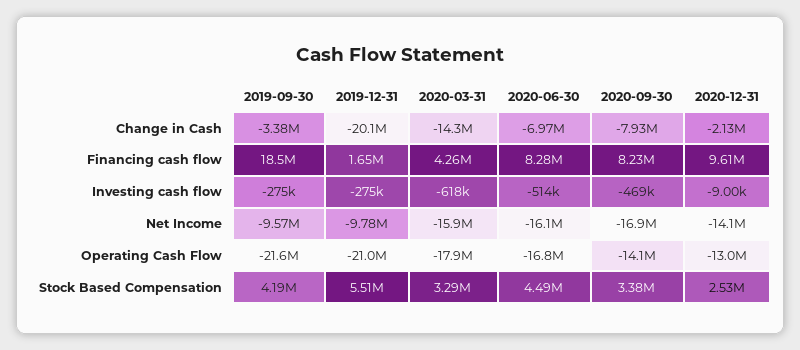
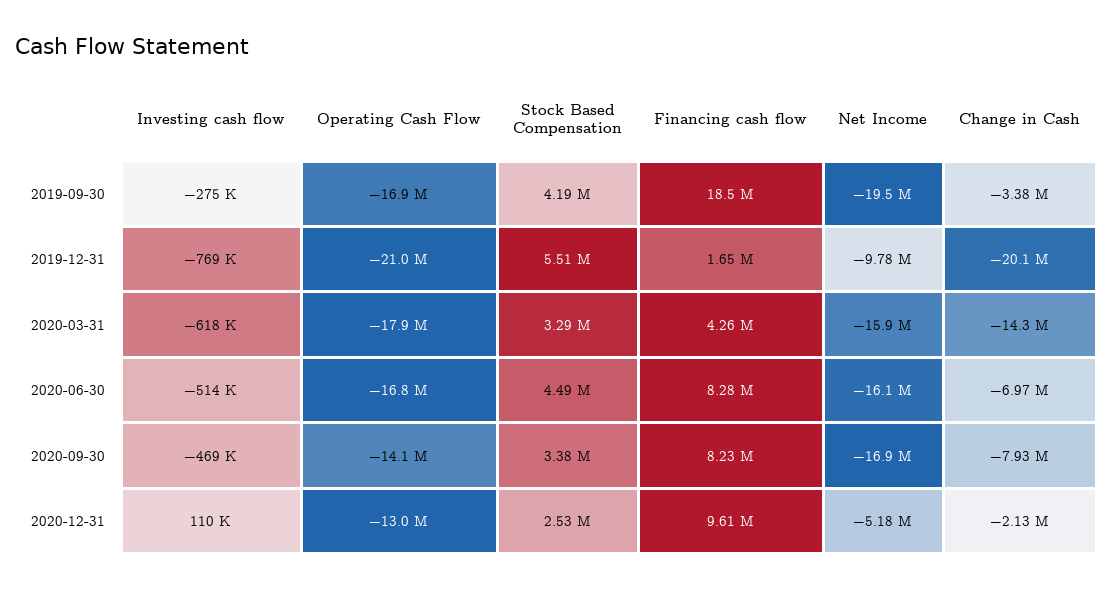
  {
    "2019-09-30": {
      "Change in Cash": -3380000,
      "Financing cash flow": 18500000,
      "Investing cash flow": -275000,
-     "Net Income": -9570000,
+     "Net Income": -19500000,
-     "Operating Cash Flow": -21600000,
+     "Operating Cash Flow": -16900000,
      "Stock Based Compensation": 4190000
    },
    "2019-12-31": {
      "Change in Cash": -20100000,
      "Financing cash flow": 1650000,
-     "Investing cash flow": -275000,
+     "Investing cash flow": -769000,
      "Net Income": -9780000,
      "Operating Cash Flow": -21000000,
      "Stock Based Compensation": 5510000
    },
    "2020-03-31": {
      "Change in Cash": -14300000,
      "Financing cash flow": 4260000,
      "Investing cash flow": -618000,
      "Net Income": -15900000,
      "Operating Cash Flow": -17900000,
      "Stock Based Compensation": 3290000
    },
    "2020-06-30": {
      "Change in Cash": -6970000,
      "Financing cash flow": 8280000,
      "Investing cash flow": -514000,
      "Net Income": -16100000,
      "Operating Cash Flow": -16800000,
      "Stock Based Compensation": 4490000
    },
    "2020-09-30": {
      "Change in Cash": -7930000,
      "Financing cash flow": 8230000,
      "Investing cash flow": -469000,
      "Net Income": -16900000,
      "Operating Cash Flow": -14100000,
      "Stock Based Compensation": 3380000
    },
    "2020-12-31": {
      "Change in Cash": -2130000,
      "Financing cash flow": 9610000,
-     "Investing cash flow": -9000,
+     "Investing cash flow": 110000,
-     "Net Income": -14100000,
+     "Net Income": -5180000,
      "Operating Cash Flow": -13000000,
      "Stock Based Compensation": 2530000
    }
  }

